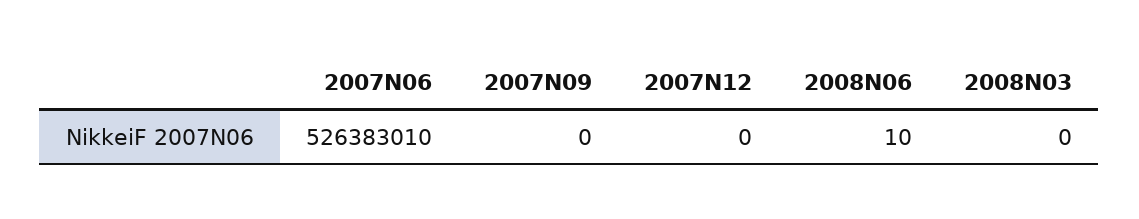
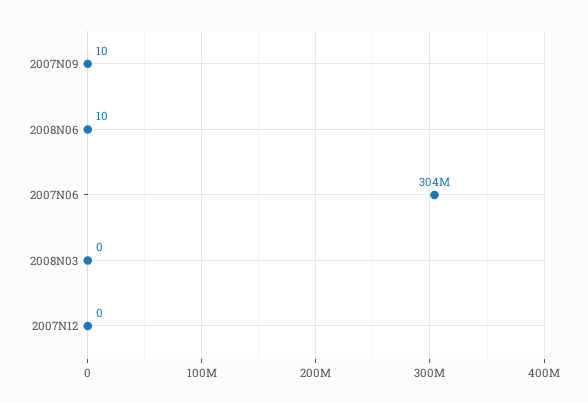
  {
-   "2007N06": 526383010,
+   "2007N06": 304000000,
-   "2007N09": 0,
+   "2007N09": 10,
    "2007N12": 0,
    "2008N06": 10,
    "2008N03": 0
  }

